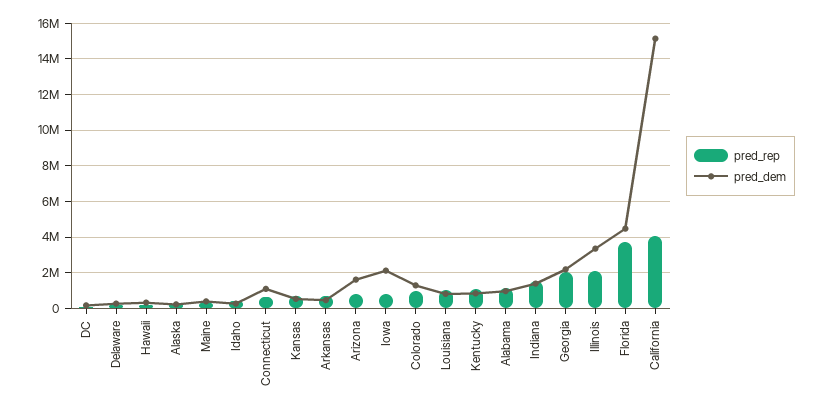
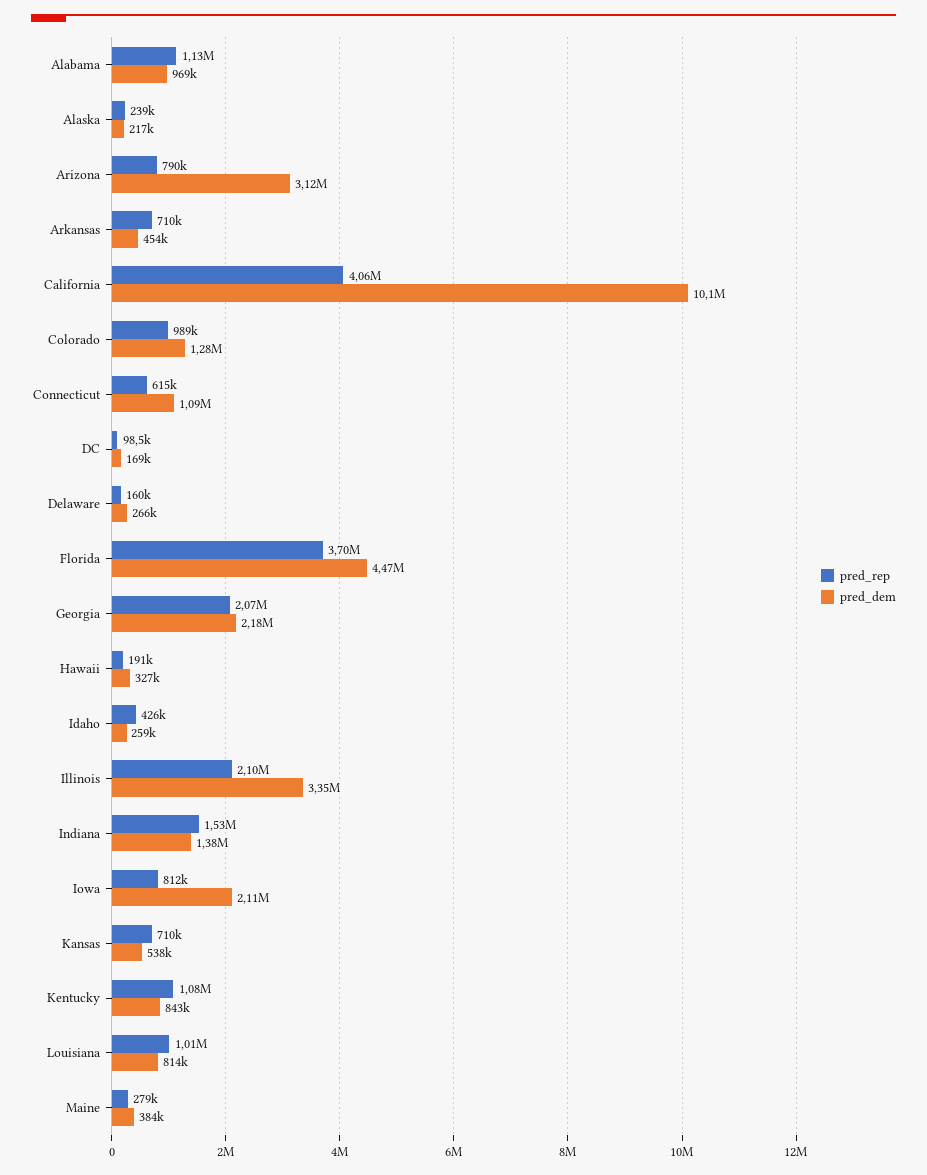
  {
    "pred_rep": {
      "DC": 98500,
      "Delaware": 160000,
      "Hawaii": 191000,
      "Alaska": 239000,
      "Maine": 279000,
      "Idaho": 426000,
      "Connecticut": 615000,
      "Kansas": 710000,
      "Arkansas": 710000,
      "Arizona": 790000,
      "Iowa": 812000,
      "Colorado": 989000,
      "Louisiana": 1010000,
      "Kentucky": 1080000,
      "Alabama": 1130000,
      "Indiana": 1530000,
      "Georgia": 2070000,
      "Illinois": 2100000,
      "Florida": 3700000,
      "California": 4060000
    },
    "pred_dem": {
      "DC": 169000,
      "Delaware": 266000,
      "Hawaii": 327000,
      "Alaska": 217000,
      "Maine": 384000,
      "Idaho": 259000,
      "Connecticut": 1090000,
      "Kansas": 538000,
      "Arkansas": 454000,
-     "Arizona": 1500000,
+     "Arizona": 3120000,
      "Iowa": 2110000,
      "Colorado": 1280000,
      "Louisiana": 814000,
      "Kentucky": 843000,
      "Alabama": 969000,
      "Indiana": 1380000,
      "Georgia": 2180000,
      "Illinois": 3350000,
      "Florida": 4470000,
-     "California": 15000000
+     "California": 10100000
    }
  }

